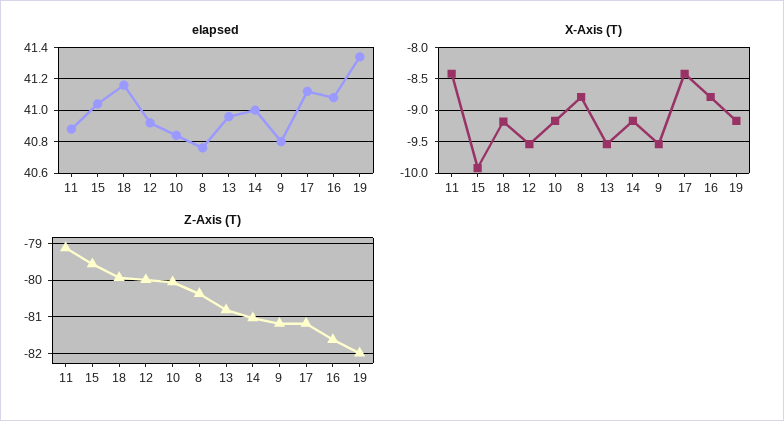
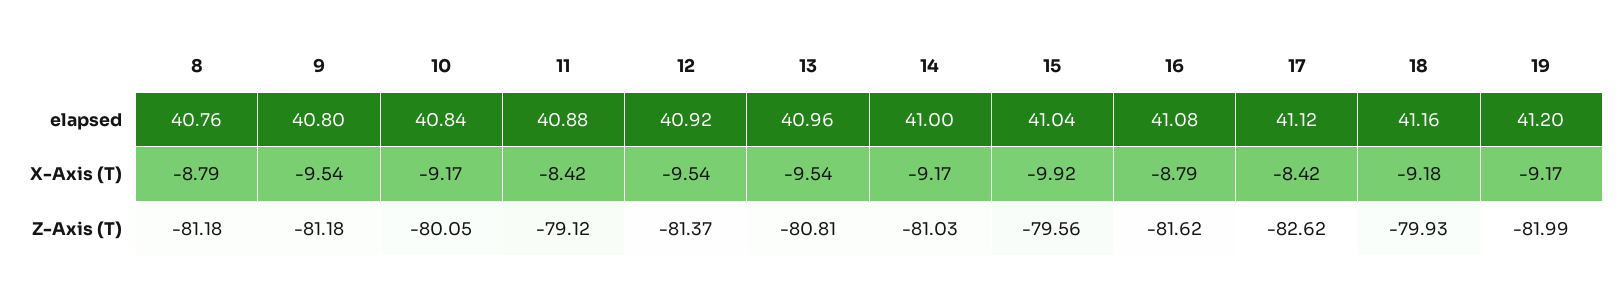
  {
    "elapsed": {
      "11": 40.88,
      "15": 41.04,
      "18": 41.16,
      "12": 40.92,
      "10": 40.84,
      "8": 40.76,
      "13": 40.96,
      "14": 41,
      "9": 40.8,
      "17": 41.12,
      "16": 41.08,
-     "19": 41.35
+     "19": 41.2
    },
    "X-Axis (T)": {
      "11": -8.42,
      "15": -9.92,
      "18": -9.18,
      "12": -9.54,
      "10": -9.17,
      "8": -8.79,
      "13": -9.54,
      "14": -9.17,
      "9": -9.54,
      "17": -8.42,
      "16": -8.79,
      "19": -9.17
    },
    "Z-Axis (T)": {
      "11": -79.12,
      "15": -79.56,
      "18": -79.93,
-     "12": -80,
+     "12": -81.37,
      "10": -80.05,
-     "8": -80.4,
+     "8": -81.18,
      "13": -80.81,
      "14": -81.03,
      "9": -81.18,
-     "17": -81.2,
+     "17": -82.62,
      "16": -81.62,
      "19": -81.99
    }
  }

